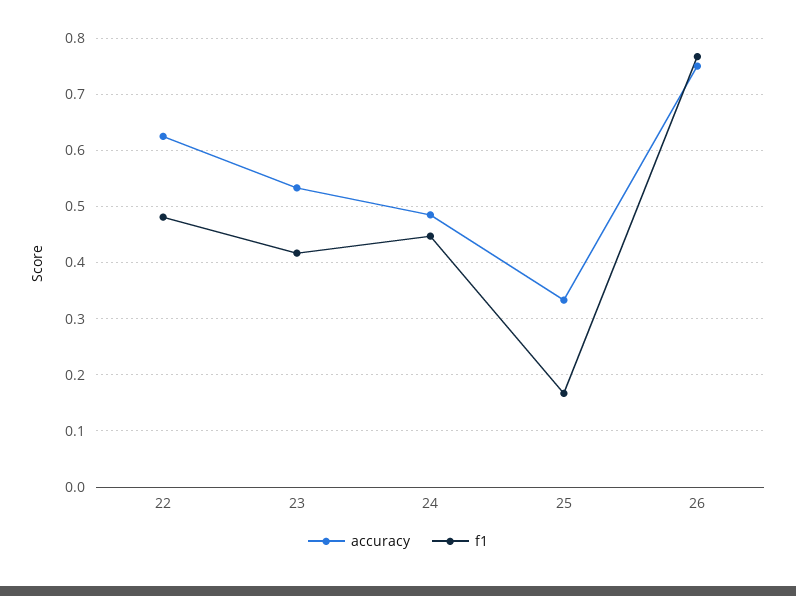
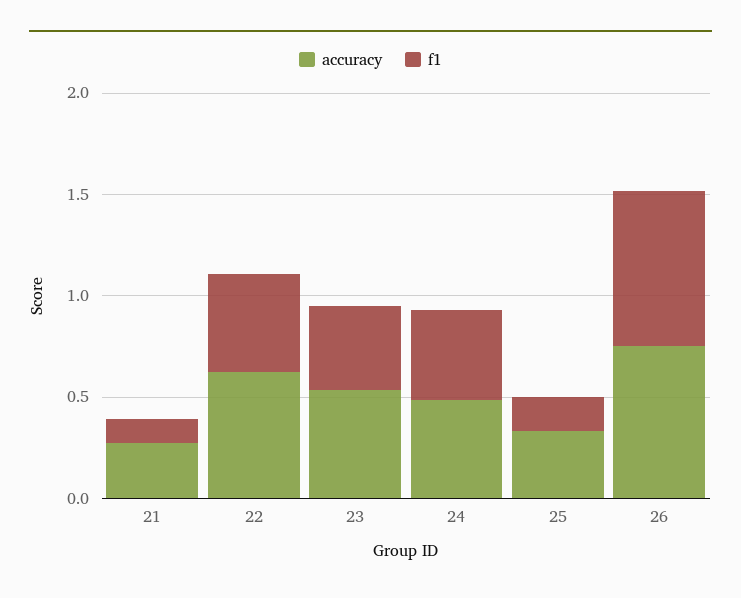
  {
    "accuracy": {
      "22": 0.62,
      "23": 0.54,
      "24": 0.48,
      "25": 0.34,
-     "26": 0.76
+     "26": 0.76,
+     "21": 0.3
    },
    "f1": {
      "22": 0.48,
      "23": 0.42,
      "24": 0.44,
      "25": 0.16,
-     "26": 0.76
+     "26": 0.76,
+     "21": 0.1
    }
  }

